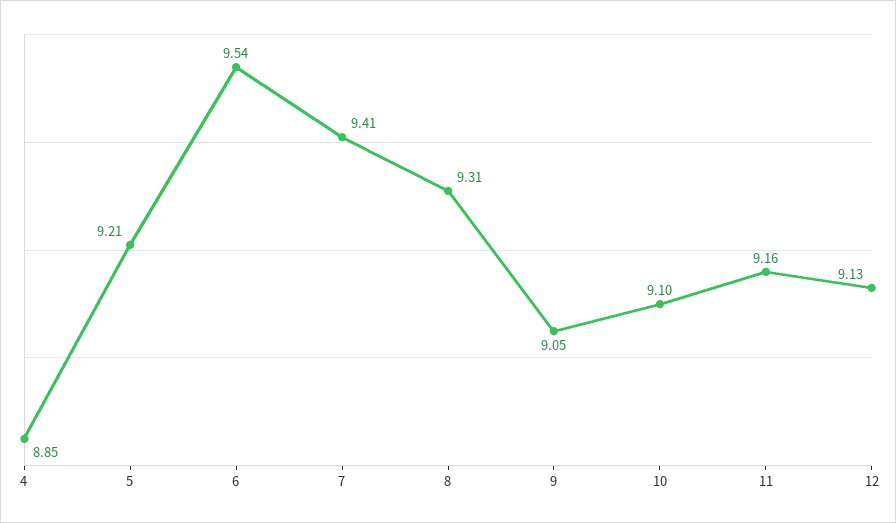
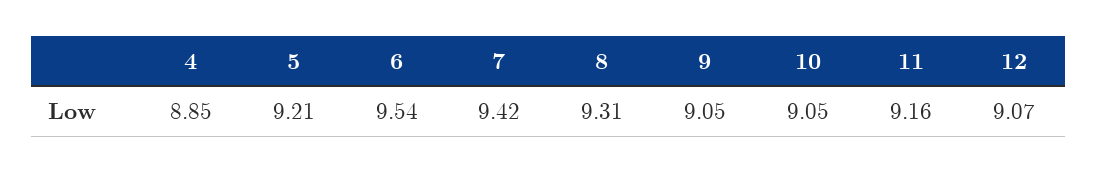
  {
    "4": 8.85,
    "5": 9.21,
    "6": 9.54,
-   "7": 9.41,
+   "7": 9.42,
    "8": 9.31,
    "9": 9.05,
-   "10": 9.1,
+   "10": 9.05,
    "11": 9.16,
-   "12": 9.13
+   "12": 9.07
  }

